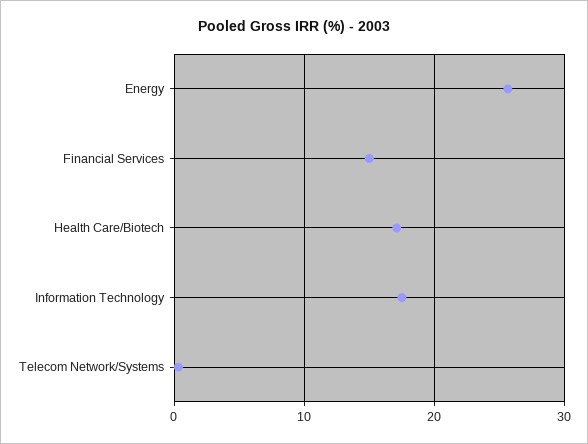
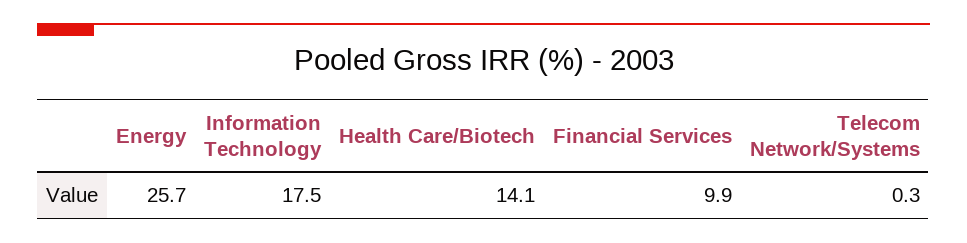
  {
    "Energy": 25.7,
-   "Financial Services": 15,
+   "Financial Services": 9.9,
-   "Health Care/Biotech": 17,
+   "Health Care/Biotech": 14.1,
    "Information Technology": 17.5,
    "Telecom Network/Systems": 0.3
  }

